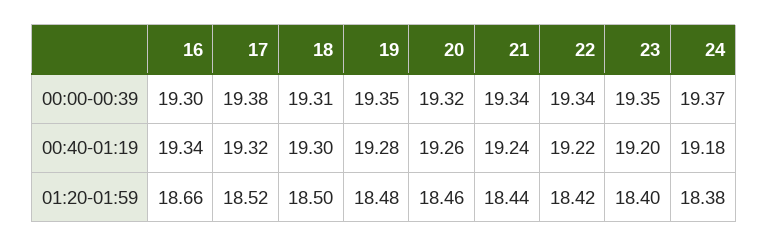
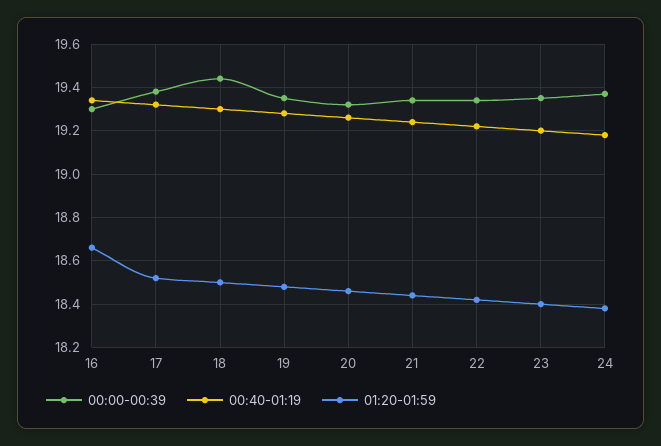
  {
    "00:00-00:39": {
      "16": 19.3,
      "17": 19.38,
-     "18": 19.31,
+     "18": 19.45,
      "19": 19.35,
      "20": 19.32,
      "21": 19.34,
      "22": 19.34,
      "23": 19.35,
      "24": 19.37
    },
    "00:40-01:19": {
      "16": 19.34,
      "17": 19.32,
      "18": 19.3,
      "19": 19.28,
      "20": 19.26,
      "21": 19.24,
      "22": 19.22,
      "23": 19.2,
      "24": 19.18
    },
    "01:20-01:59": {
      "16": 18.66,
      "17": 18.52,
      "18": 18.5,
      "19": 18.48,
      "20": 18.46,
      "21": 18.44,
      "22": 18.42,
      "23": 18.4,
      "24": 18.38
    }
  }

